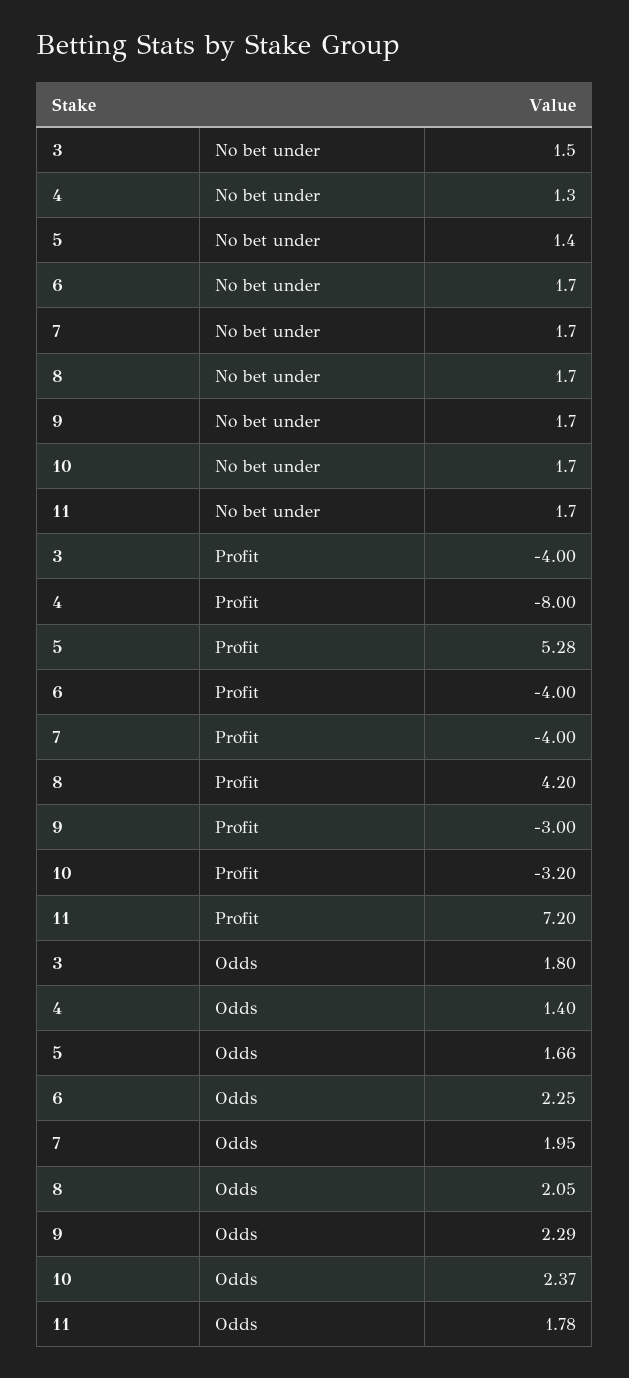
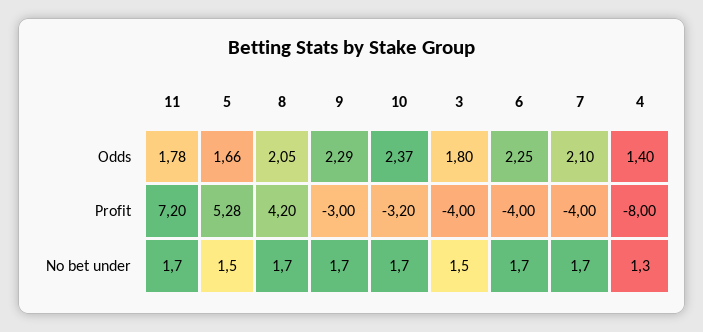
  {
    "3": {
      "No bet under": 1.5,
      "Profit": -4,
      "Odds": 1.8
    },
    "4": {
      "No bet under": 1.3,
      "Profit": -8,
      "Odds": 1.4
    },
    "5": {
-     "No bet under": 1.4,
+     "No bet under": 1.5,
      "Profit": 5.28,
      "Odds": 1.66
    },
    "6": {
      "No bet under": 1.7,
      "Profit": -4,
      "Odds": 2.25
    },
    "7": {
      "No bet under": 1.7,
      "Profit": -4,
-     "Odds": 1.95
+     "Odds": 2.1
    },
    "8": {
      "No bet under": 1.7,
      "Profit": 4.2,
      "Odds": 2.05
    },
    "9": {
      "No bet under": 1.7,
      "Profit": -3,
      "Odds": 2.29
    },
    "10": {
      "No bet under": 1.7,
      "Profit": -3.2,
      "Odds": 2.37
    },
    "11": {
      "No bet under": 1.7,
      "Profit": 7.2,
      "Odds": 1.78
    }
  }

